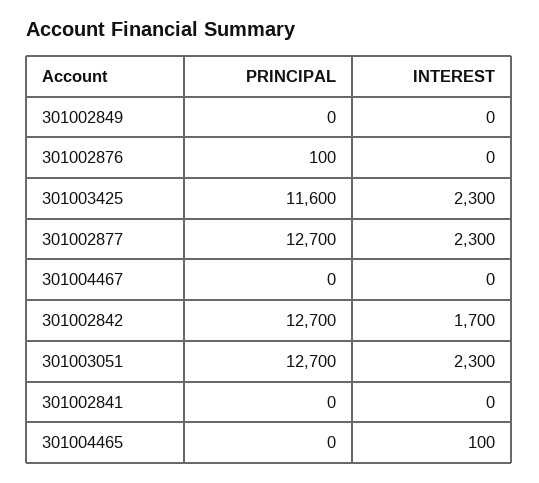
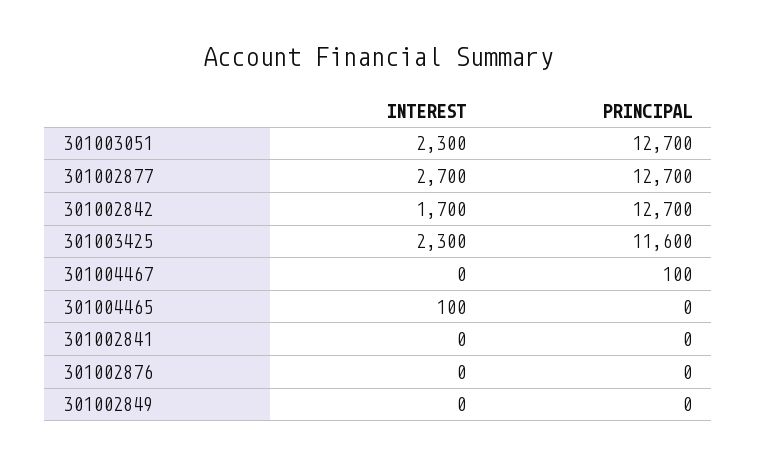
  {
    "PRINCIPAL": {
      "301002849": 0,
-     "301002876": 100,
+     "301002876": 0,
      "301003425": 11600,
      "301002877": 12700,
-     "301004467": 0,
+     "301004467": 100,
      "301002842": 12700,
      "301003051": 12700,
      "301002841": 0,
      "301004465": 0
    },
    "INTEREST": {
      "301002849": 0,
      "301002876": 0,
      "301003425": 2300,
-     "301002877": 2300,
+     "301002877": 2700,
      "301004467": 0,
      "301002842": 1700,
      "301003051": 2300,
      "301002841": 0,
      "301004465": 100
    }
  }

